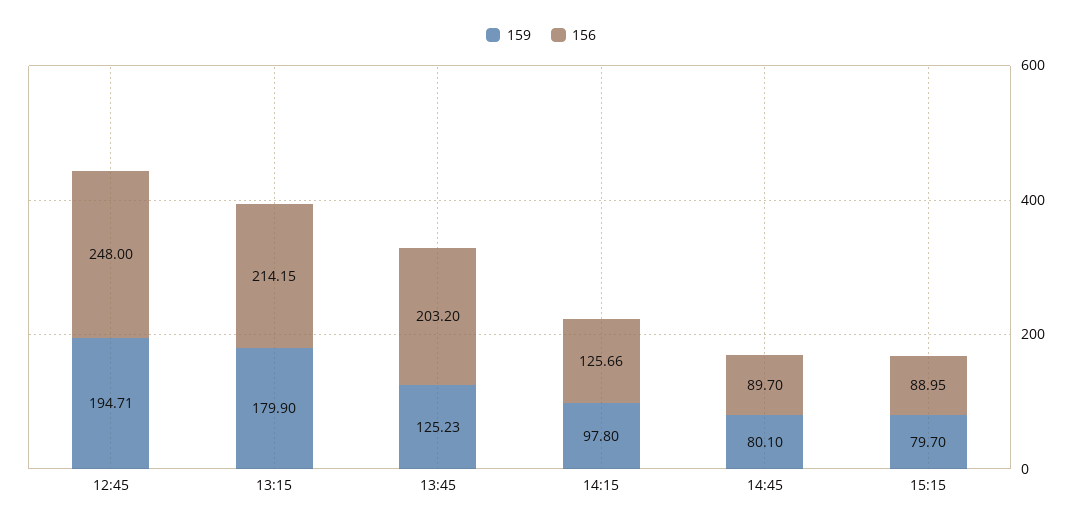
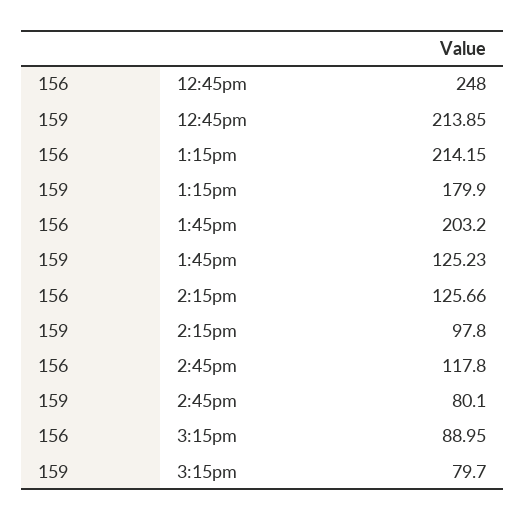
  {
    "159": {
-     "12:45": 194.71,
+     "12:45": 213.85,
      "13:15": 179.9,
      "13:45": 125.23,
      "14:15": 97.8,
      "14:45": 80.1,
      "15:15": 79.7
    },
    "156": {
      "12:45": 248,
      "13:15": 214.15,
      "13:45": 203.2,
      "14:15": 125.66,
-     "14:45": 89.7,
+     "14:45": 117.8,
      "15:15": 88.95
    }
  }

